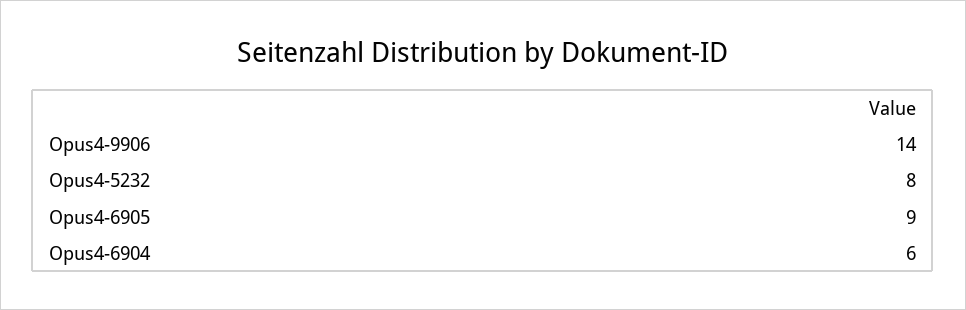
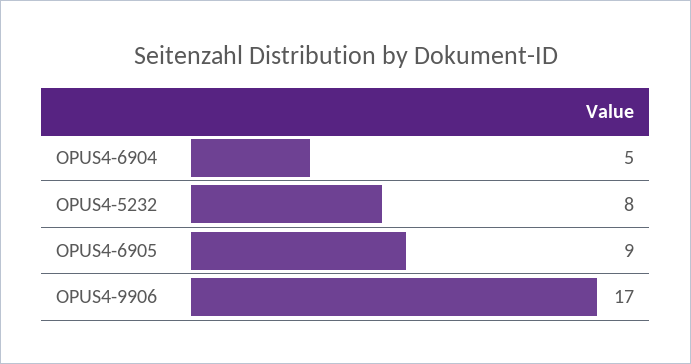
  {
-   "Opus4-9906": 14,
+   "Opus4-9906": 17,
    "Opus4-5232": 8,
    "Opus4-6905": 9,
-   "Opus4-6904": 6
+   "Opus4-6904": 5
  }

